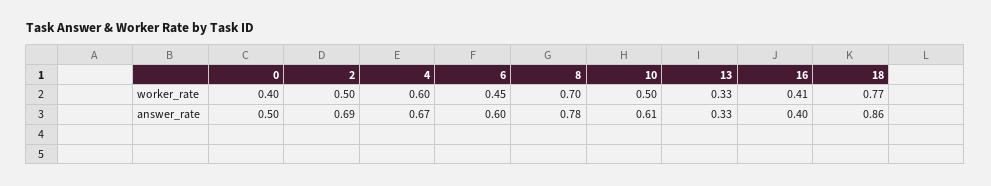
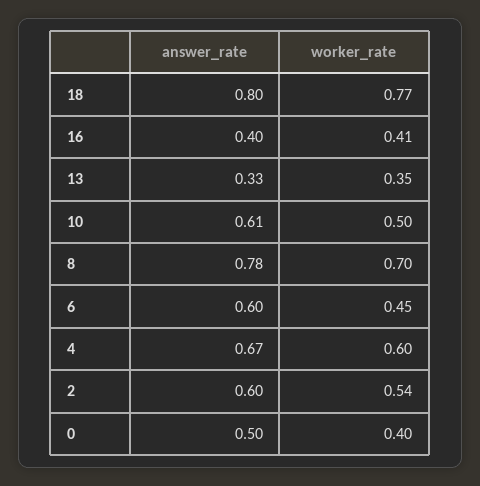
  {
    "0": {
      "worker_rate": 0.4,
      "answer_rate": 0.5
    },
    "2": {
-     "worker_rate": 0.5,
+     "worker_rate": 0.54,
-     "answer_rate": 0.69
+     "answer_rate": 0.6
    },
    "4": {
      "worker_rate": 0.6,
      "answer_rate": 0.67
    },
    "6": {
      "worker_rate": 0.45,
      "answer_rate": 0.6
    },
    "8": {
      "worker_rate": 0.7,
      "answer_rate": 0.78
    },
    "10": {
      "worker_rate": 0.5,
      "answer_rate": 0.61
    },
    "13": {
-     "worker_rate": 0.33,
+     "worker_rate": 0.35,
      "answer_rate": 0.33
    },
    "16": {
      "worker_rate": 0.41,
      "answer_rate": 0.4
    },
    "18": {
      "worker_rate": 0.77,
-     "answer_rate": 0.86
+     "answer_rate": 0.8
    }
  }

